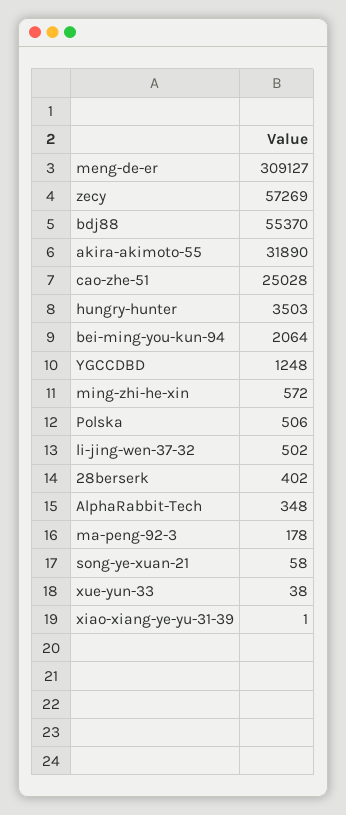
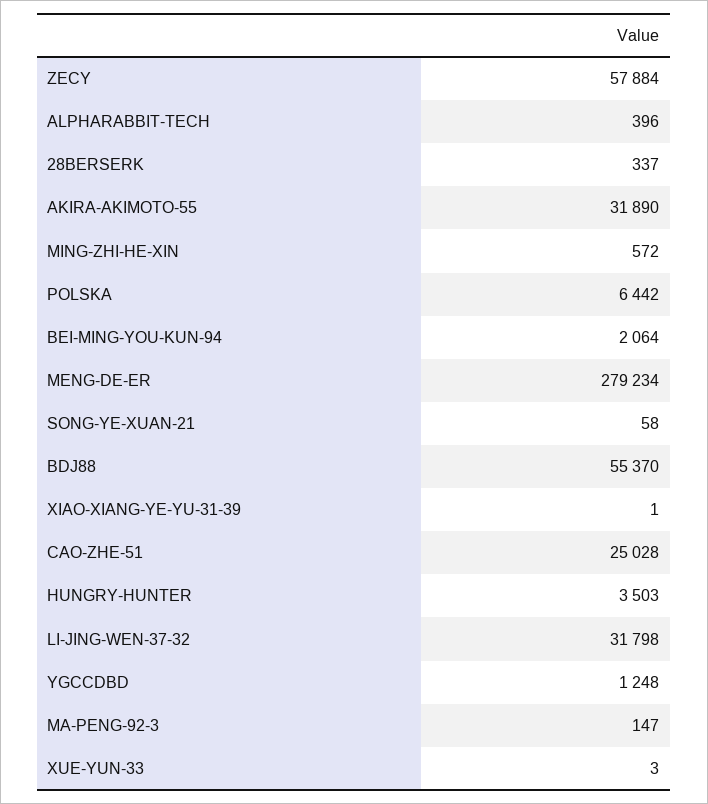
  {
-   "meng-de-er": 309127,
+   "meng-de-er": 279234,
-   "zecy": 57269,
+   "zecy": 57884,
    "bdj88": 55370,
    "akira-akimoto-55": 31890,
    "cao-zhe-51": 25028,
    "hungry-hunter": 3503,
    "bei-ming-you-kun-94": 2064,
    "YGCCDBD": 1248,
    "ming-zhi-he-xin": 572,
-   "Polska": 506,
+   "Polska": 6442,
-   "li-jing-wen-37-32": 502,
+   "li-jing-wen-37-32": 31798,
-   "28berserk": 402,
+   "28berserk": 337,
-   "AlphaRabbit-Tech": 348,
+   "AlphaRabbit-Tech": 396,
-   "ma-peng-92-3": 178,
+   "ma-peng-92-3": 147,
    "song-ye-xuan-21": 58,
-   "xue-yun-33": 38,
+   "xue-yun-33": 3,
    "xiao-xiang-ye-yu-31-39": 1
  }

